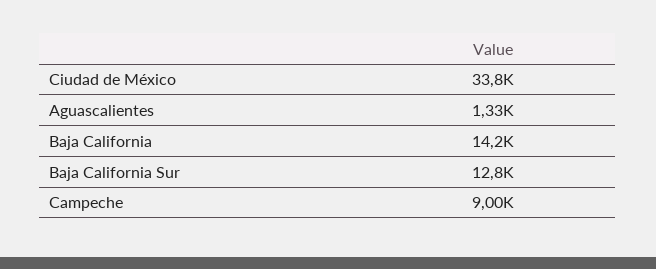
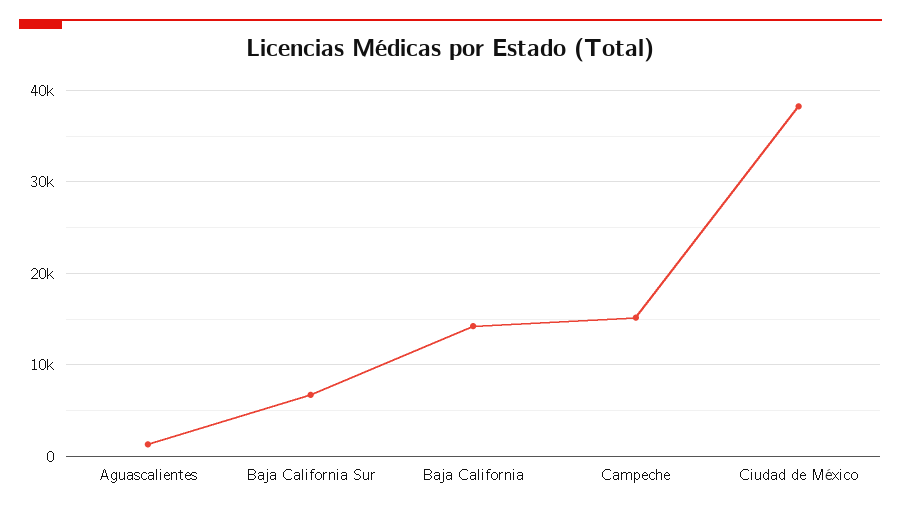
  {
-   "Ciudad de México": 33800,
+   "Ciudad de México": 38000,
    "Aguascalientes": 1330,
    "Baja California": 14200,
-   "Baja California Sur": 12800,
+   "Baja California Sur": 7000,
-   "Campeche": 9000
+   "Campeche": 15000
  }

